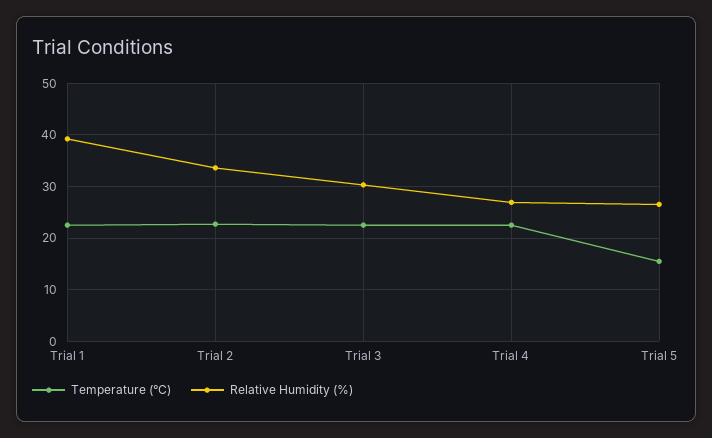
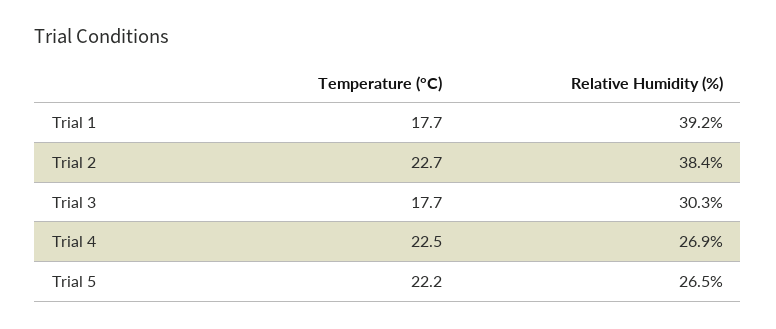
  {
    "Temperature (°C)": {
-     "Trial 1": 22,
+     "Trial 1": 17.7,
      "Trial 2": 22.7,
-     "Trial 3": 22,
+     "Trial 3": 17.7,
      "Trial 4": 22.5,
-     "Trial 5": 16
+     "Trial 5": 22.2
    },
    "Relative Humidity (%)": {
      "Trial 1": 39.2,
-     "Trial 2": 34,
+     "Trial 2": 38.4,
      "Trial 3": 30.3,
      "Trial 4": 26.9,
      "Trial 5": 26.5
    }
  }

